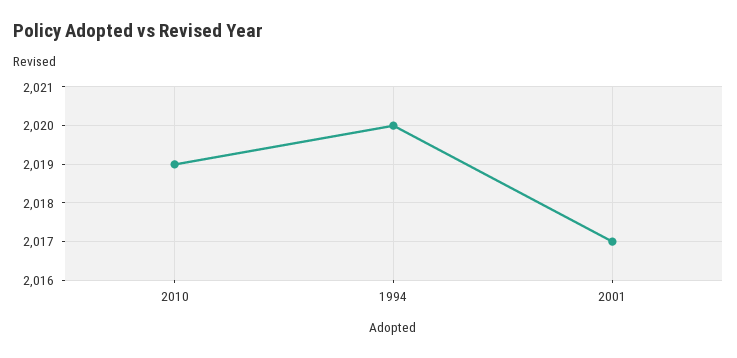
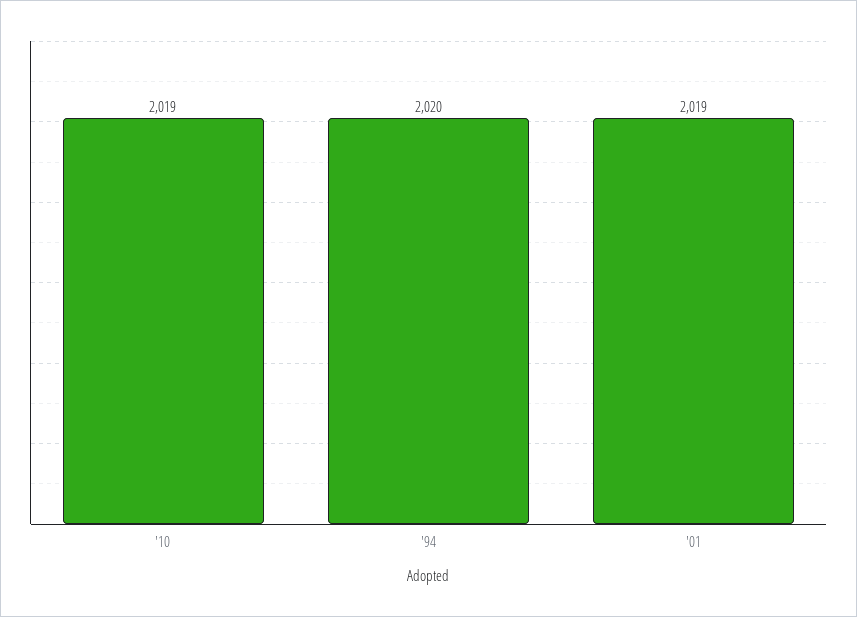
  {
    "2010": 2019,
    "1994": 2020,
-   "2001": 2017
+   "2001": 2019
  }

